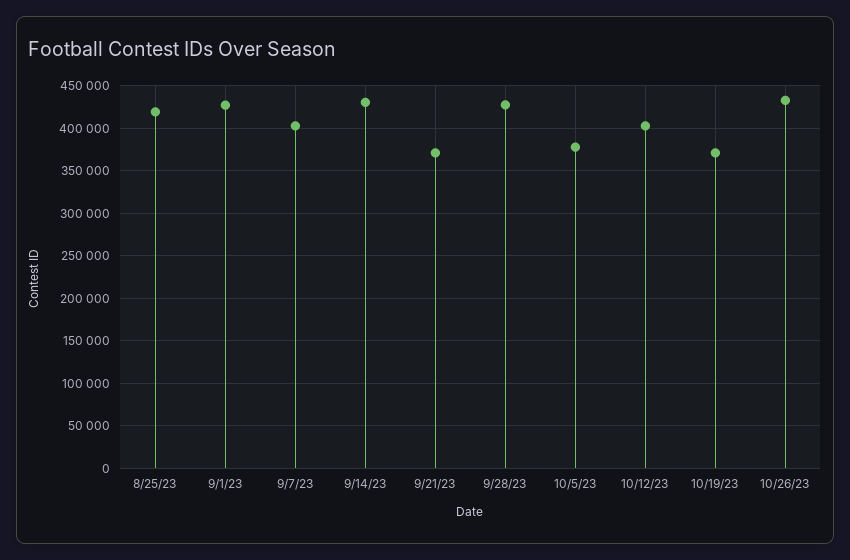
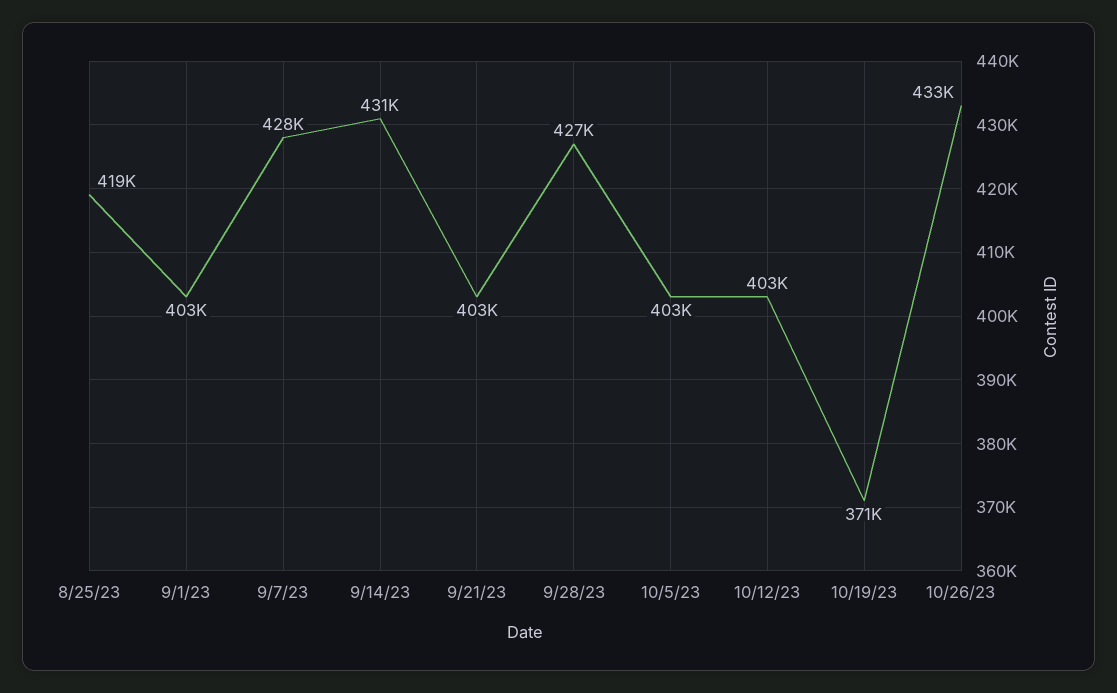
  {
    "8/25/23": 419000,
-   "9/1/23": 430000,
+   "9/1/23": 403000,
-   "9/7/23": 400000,
+   "9/7/23": 428000,
    "9/14/23": 431000,
-   "9/21/23": 370000,
+   "9/21/23": 403000,
    "9/28/23": 427000,
-   "10/5/23": 380000,
+   "10/5/23": 403000,
    "10/12/23": 403000,
    "10/19/23": 371000,
    "10/26/23": 433000
  }

